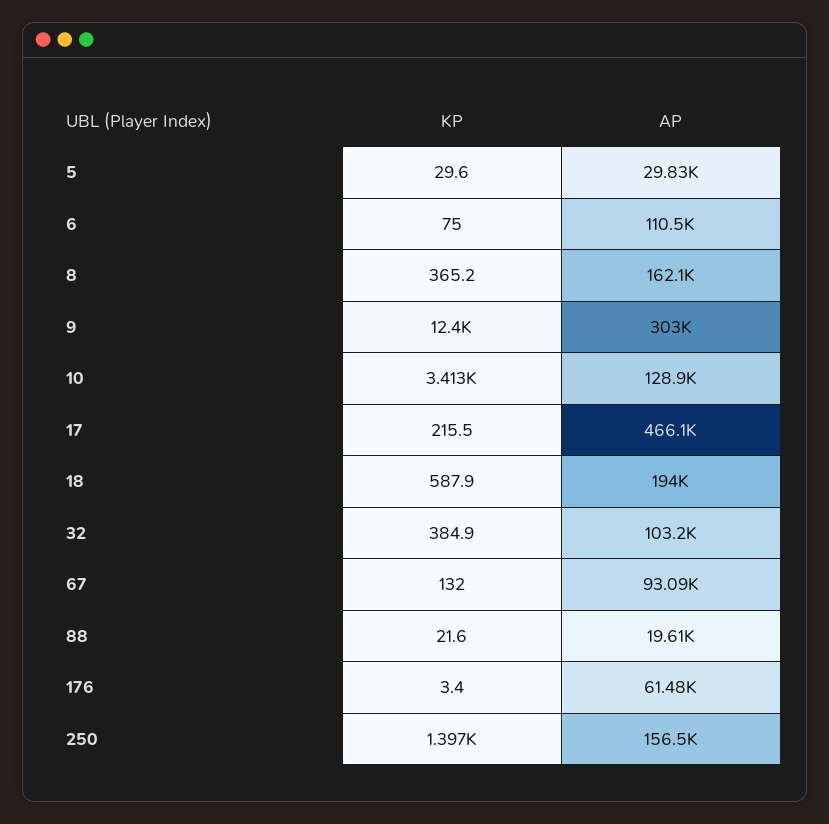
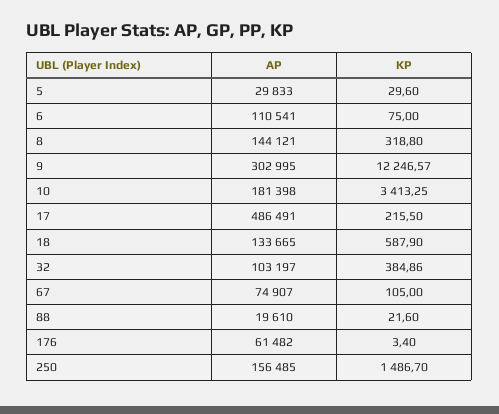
  {
    "KP": {
      "5": 29.6,
      "6": 75,
-     "8": 365.2,
+     "8": 318.8,
-     "9": 12400,
+     "9": 12246.57,
      "10": 3413.25,
      "17": 215.5,
      "18": 587.9,
      "32": 384.86,
-     "67": 132,
+     "67": 105,
      "88": 21.6,
      "176": 3.4,
-     "250": 1397
+     "250": 1486.7
    },
    "AP": {
      "5": 29833,
      "6": 110541,
-     "8": 162100,
+     "8": 144121,
      "9": 302995,
-     "10": 128900,
+     "10": 181398,
-     "17": 466100,
+     "17": 486491,
-     "18": 194000,
+     "18": 133665,
      "32": 103197,
-     "67": 93090,
+     "67": 74907,
      "88": 19610,
      "176": 61482,
      "250": 156485
    }
  }

